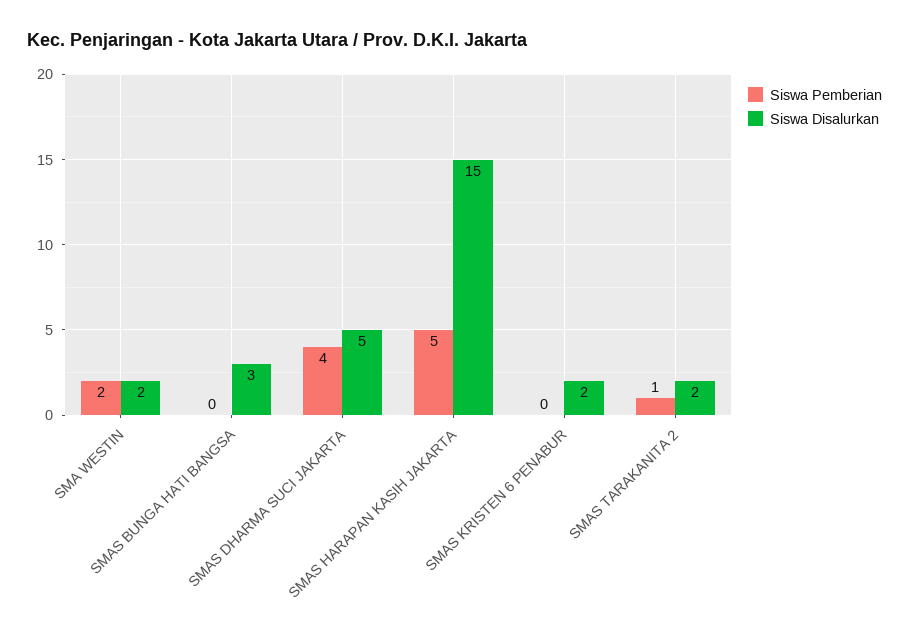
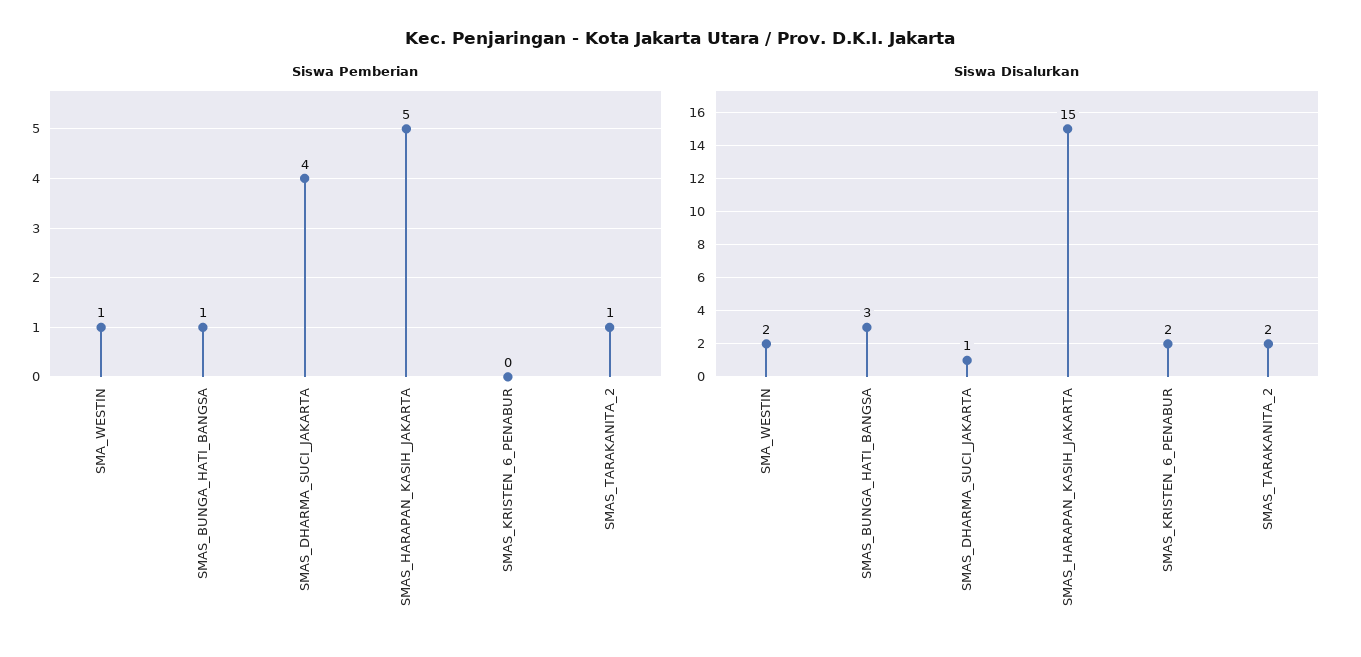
  {
    "Siswa Pemberian": {
-     "SMA WESTIN": 2,
+     "SMA WESTIN": 1,
-     "SMAS BUNGA HATI BANGSA": 0,
+     "SMAS BUNGA HATI BANGSA": 1,
      "SMAS DHARMA SUCI JAKARTA": 4,
      "SMAS HARAPAN KASIH JAKARTA": 5,
      "SMAS KRISTEN 6 PENABUR": 0,
      "SMAS TARAKANITA 2": 1
    },
    "Siswa Disalurkan": {
      "SMA WESTIN": 2,
      "SMAS BUNGA HATI BANGSA": 3,
-     "SMAS DHARMA SUCI JAKARTA": 5,
+     "SMAS DHARMA SUCI JAKARTA": 1,
      "SMAS HARAPAN KASIH JAKARTA": 15,
      "SMAS KRISTEN 6 PENABUR": 2,
      "SMAS TARAKANITA 2": 2
    }
  }

